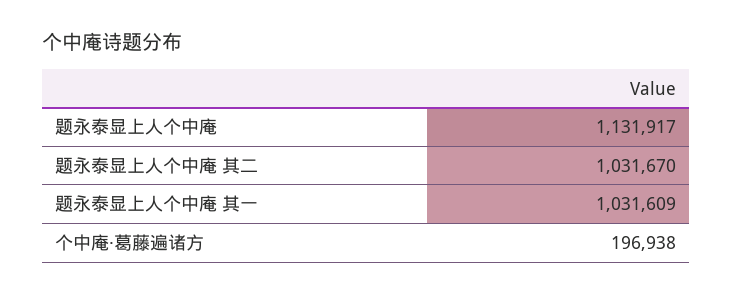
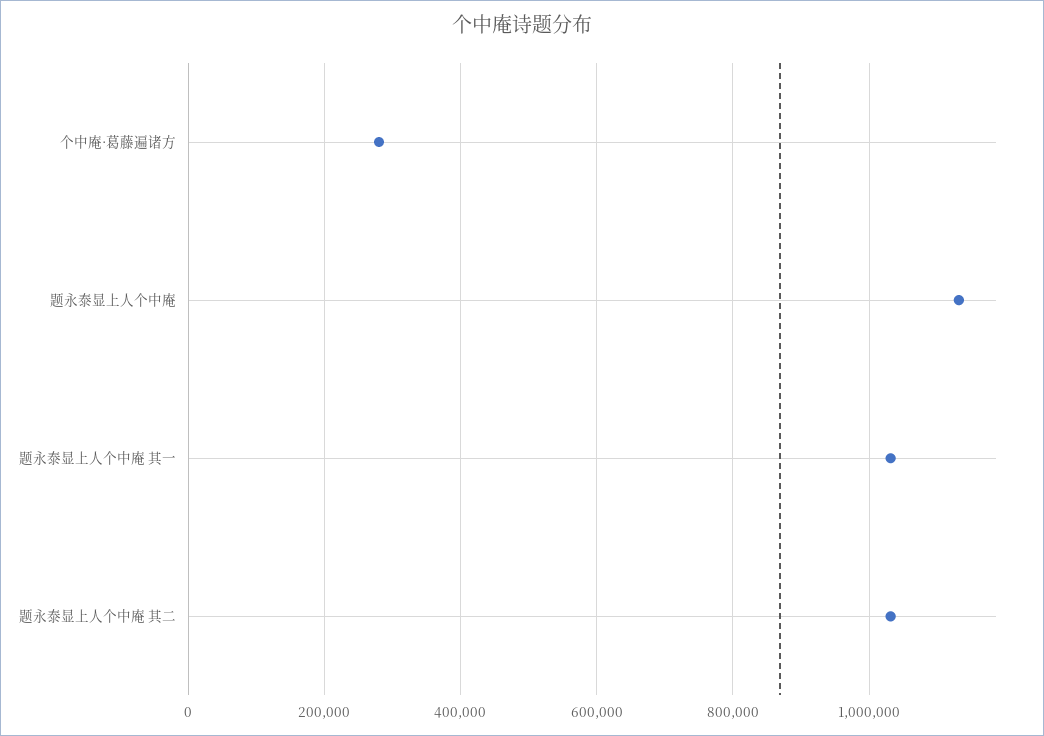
  {
    "题永泰显上人个中庵": 1131917,
    "题永泰显上人个中庵 其二": 1031670,
    "题永泰显上人个中庵 其一": 1031609,
-   "个中庵·葛藤遍诸方": 196938
+   "个中庵·葛藤遍诸方": 280000
  }

